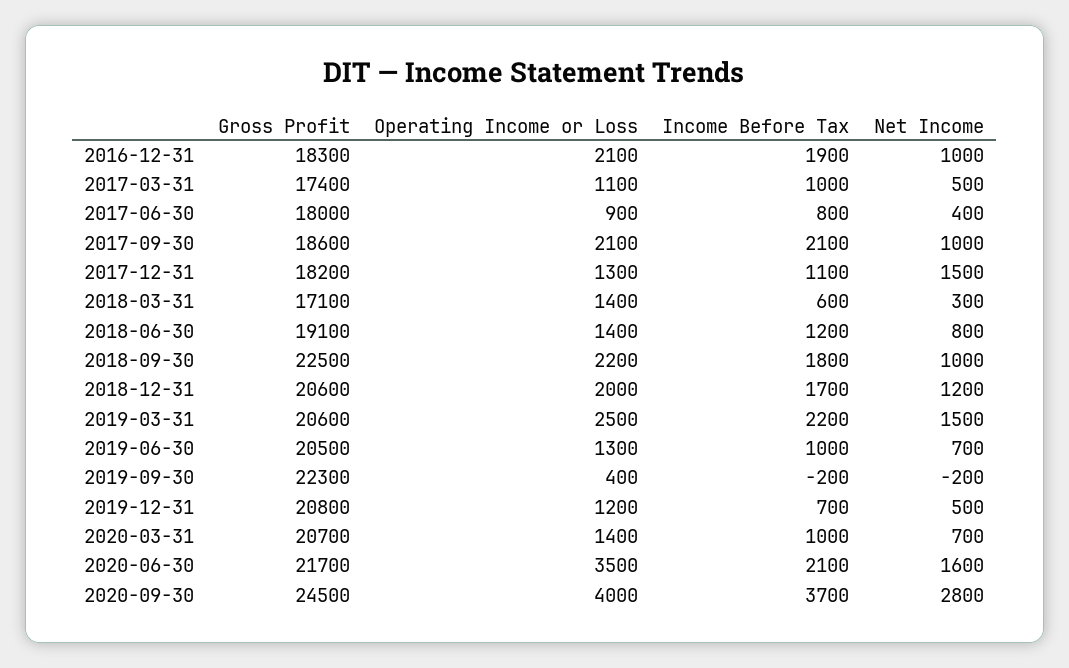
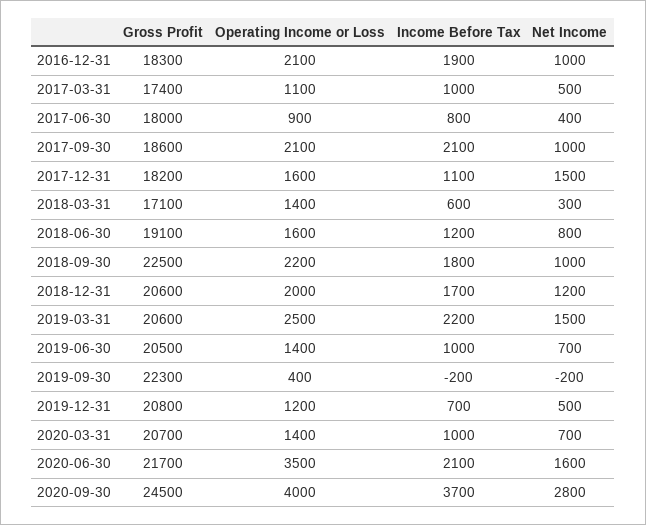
  {
    "Gross Profit": {
      "2016-12-31": 18300,
      "2017-03-31": 17400,
      "2017-06-30": 18000,
      "2017-09-30": 18600,
      "2017-12-31": 18200,
      "2018-03-31": 17100,
      "2018-06-30": 19100,
      "2018-09-30": 22500,
      "2018-12-31": 20600,
      "2019-03-31": 20600,
      "2019-06-30": 20500,
      "2019-09-30": 22300,
      "2019-12-31": 20800,
      "2020-03-31": 20700,
      "2020-06-30": 21700,
      "2020-09-30": 24500
    },
    "Operating Income or Loss": {
      "2016-12-31": 2100,
      "2017-03-31": 1100,
      "2017-06-30": 900,
      "2017-09-30": 2100,
-     "2017-12-31": 1300,
+     "2017-12-31": 1600,
      "2018-03-31": 1400,
-     "2018-06-30": 1400,
+     "2018-06-30": 1600,
      "2018-09-30": 2200,
      "2018-12-31": 2000,
      "2019-03-31": 2500,
-     "2019-06-30": 1300,
+     "2019-06-30": 1400,
      "2019-09-30": 400,
      "2019-12-31": 1200,
      "2020-03-31": 1400,
      "2020-06-30": 3500,
      "2020-09-30": 4000
    },
    "Income Before Tax": {
      "2016-12-31": 1900,
      "2017-03-31": 1000,
      "2017-06-30": 800,
      "2017-09-30": 2100,
      "2017-12-31": 1100,
      "2018-03-31": 600,
      "2018-06-30": 1200,
      "2018-09-30": 1800,
      "2018-12-31": 1700,
      "2019-03-31": 2200,
      "2019-06-30": 1000,
      "2019-09-30": -200,
      "2019-12-31": 700,
      "2020-03-31": 1000,
      "2020-06-30": 2100,
      "2020-09-30": 3700
    },
    "Net Income": {
      "2016-12-31": 1000,
      "2017-03-31": 500,
      "2017-06-30": 400,
      "2017-09-30": 1000,
      "2017-12-31": 1500,
      "2018-03-31": 300,
      "2018-06-30": 800,
      "2018-09-30": 1000,
      "2018-12-31": 1200,
      "2019-03-31": 1500,
      "2019-06-30": 700,
      "2019-09-30": -200,
      "2019-12-31": 500,
      "2020-03-31": 700,
      "2020-06-30": 1600,
      "2020-09-30": 2800
    }
  }

